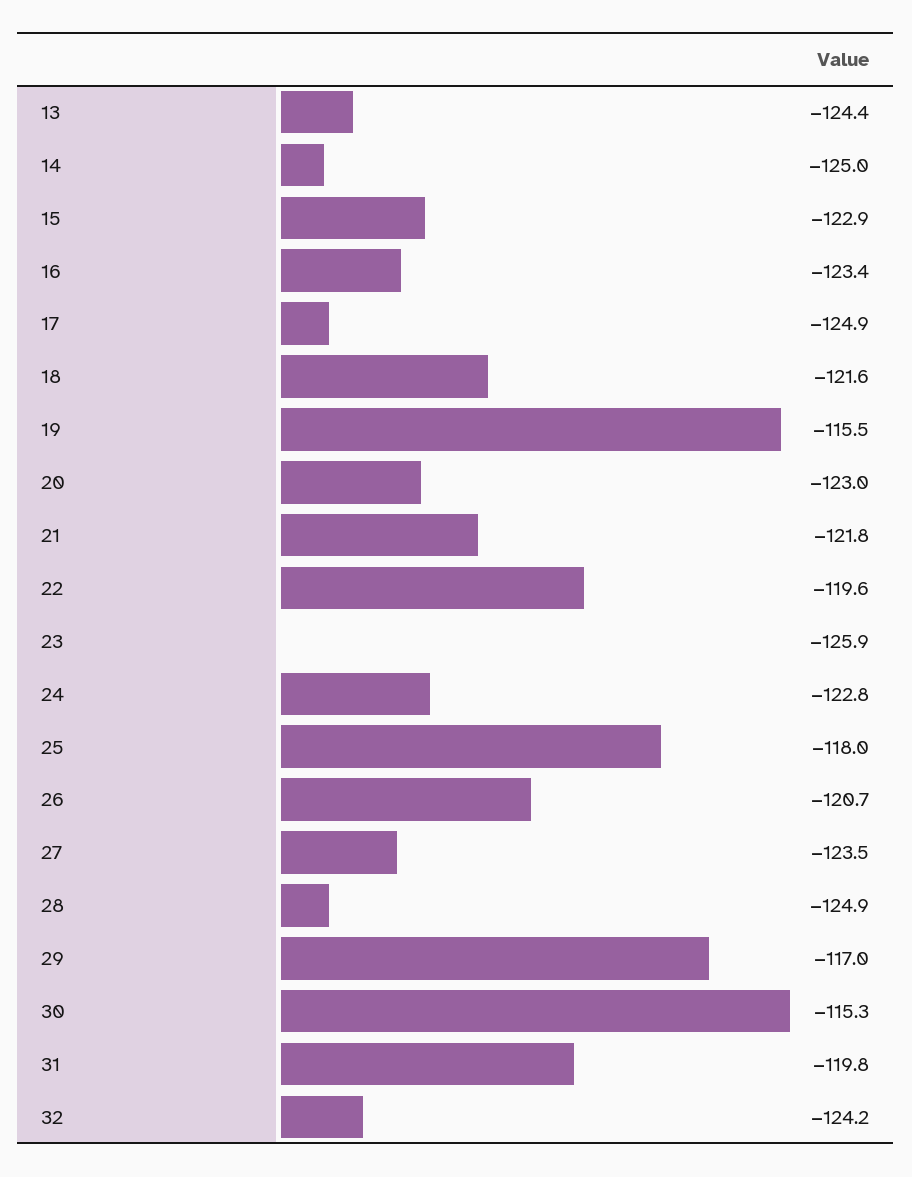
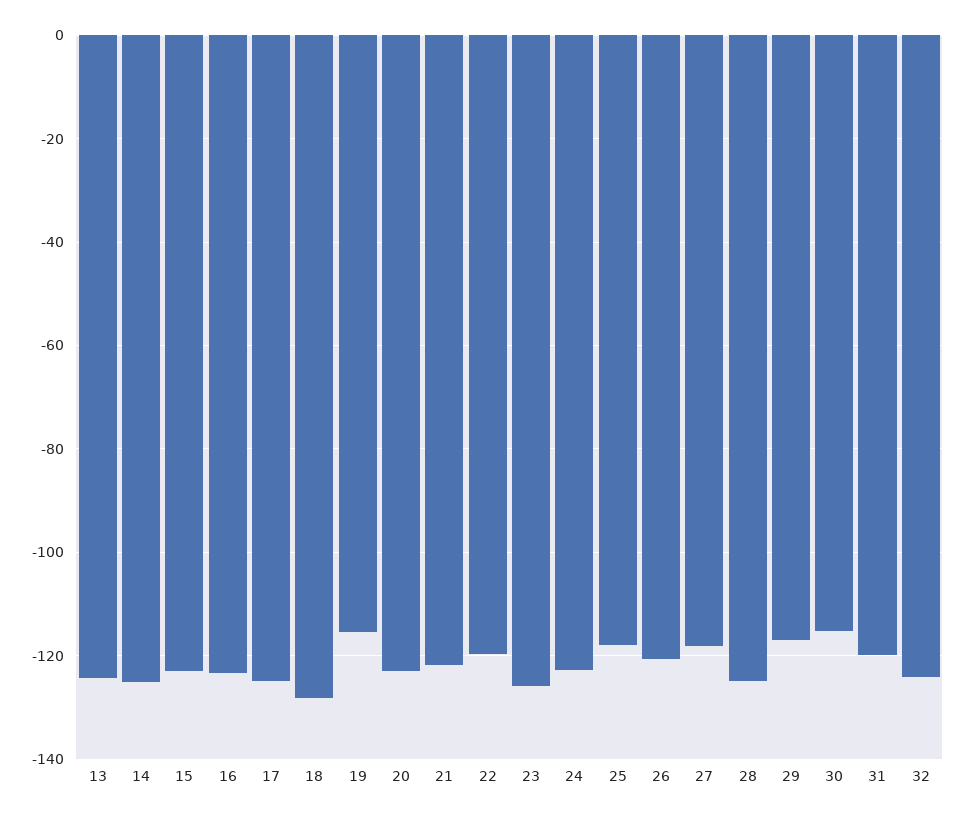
  {
    "13": -124.4,
    "14": -125,
    "15": -122.9,
    "16": -123.4,
    "17": -124.9,
-   "18": -121.6,
+   "18": -128,
    "19": -115.5,
    "20": -123,
    "21": -121.8,
    "22": -119.6,
    "23": -125.9,
    "24": -122.8,
    "25": -118,
    "26": -120.7,
-   "27": -123.5,
+   "27": -118,
    "28": -124.9,
    "29": -117,
    "30": -115.3,
    "31": -119.8,
    "32": -124.2
  }

